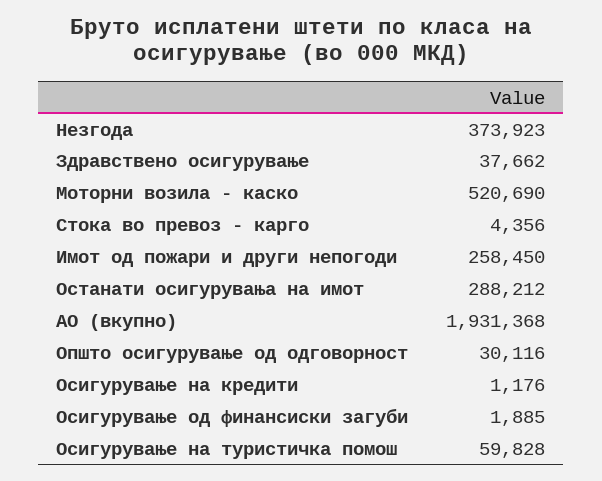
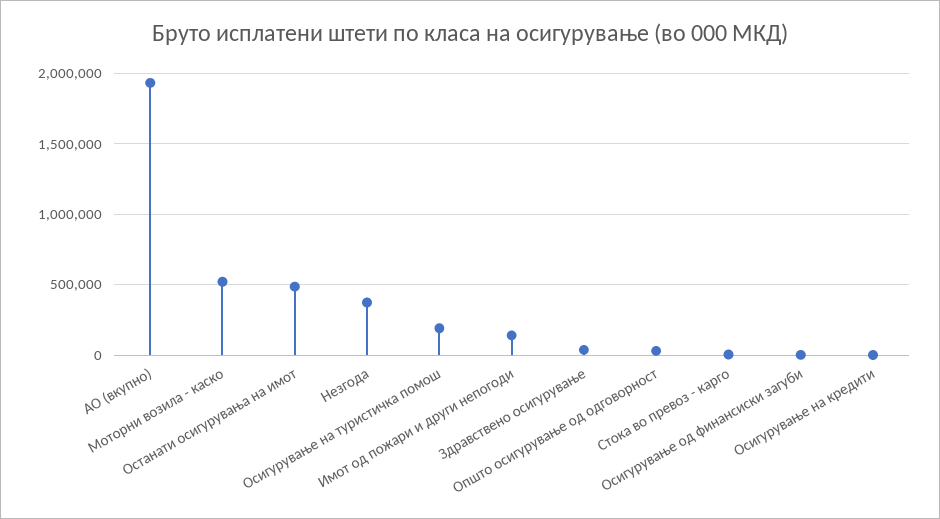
  {
    "Незгода": 373923,
    "Здравствено осигурување": 37662,
    "Моторни возила - каско": 520690,
    "Стока во превоз - карго": 4356,
-   "Имот од пожари и други непогоди": 258450,
+   "Имот од пожари и други непогоди": 150000,
-   "Останати осигурувања на имот": 288212,
+   "Останати осигурувања на имот": 500000,
    "АО (вкупно)": 1931368,
    "Општо осигурување од одговорност": 30116,
    "Осигурување на кредити": 1176,
    "Осигурување од финансиски загуби": 1885,
-   "Осигурување на туристичка помош": 59828
+   "Осигурување на туристичка помош": 200000
  }

